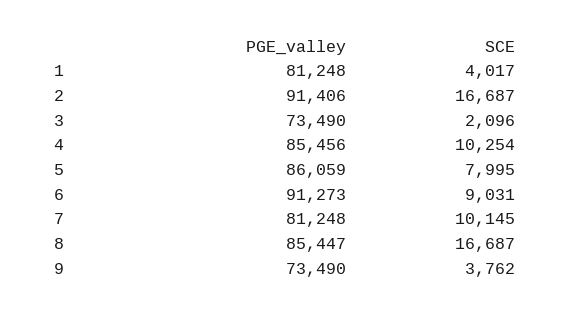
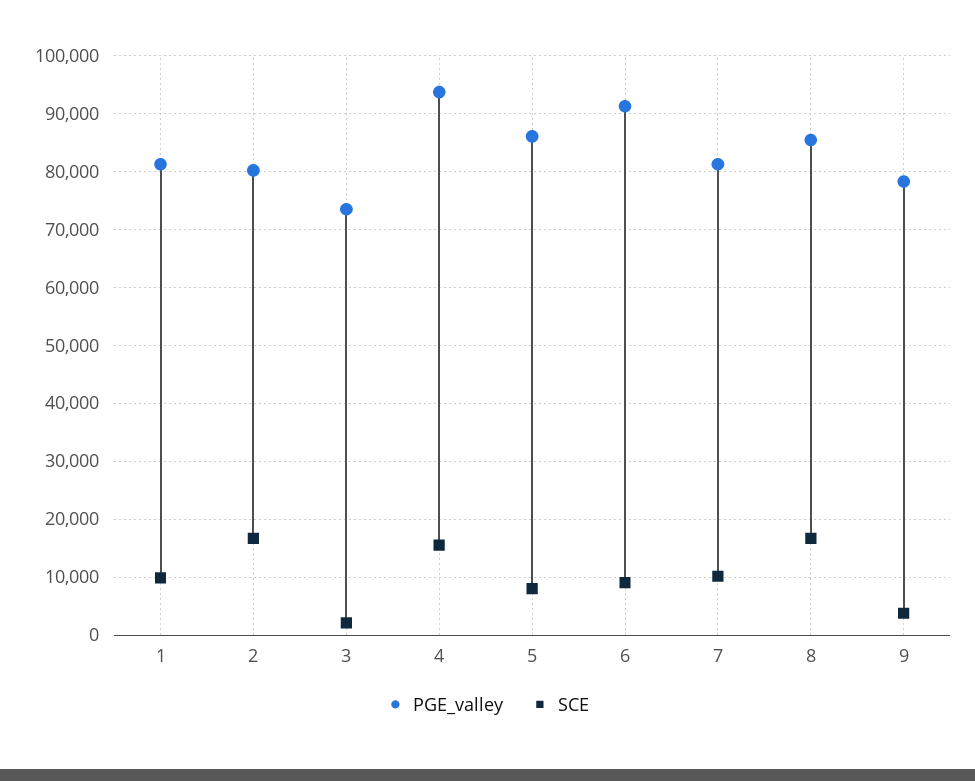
  {
    "PGE_valley": {
      "1": 81248,
-     "2": 91406,
+     "2": 80000,
      "3": 73490,
-     "4": 85456,
+     "4": 94000,
      "5": 86059,
      "6": 91273,
      "7": 81248,
      "8": 85447,
-     "9": 73490
+     "9": 78000
    },
    "SCE": {
-     "1": 4017,
+     "1": 10000,
      "2": 16687,
      "3": 2096,
-     "4": 10254,
+     "4": 16000,
      "5": 7995,
      "6": 9031,
      "7": 10145,
      "8": 16687,
      "9": 3762
    }
  }

